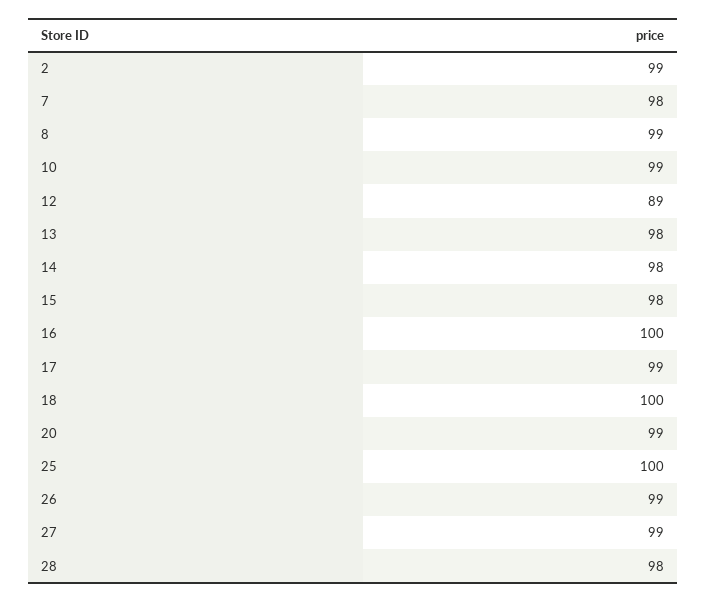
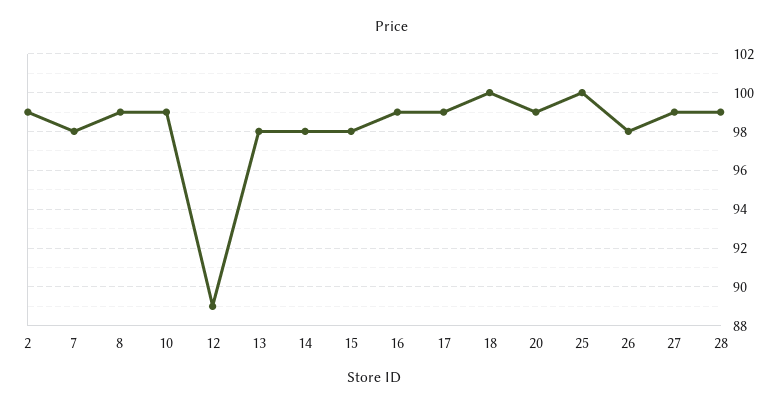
  {
    "2": 99,
    "7": 98,
    "8": 99,
    "10": 99,
    "12": 89,
    "13": 98,
    "14": 98,
    "15": 98,
-   "16": 100,
+   "16": 99,
    "17": 99,
    "18": 100,
    "20": 99,
    "25": 100,
-   "26": 99,
+   "26": 98,
    "27": 99,
-   "28": 98
+   "28": 99
  }

